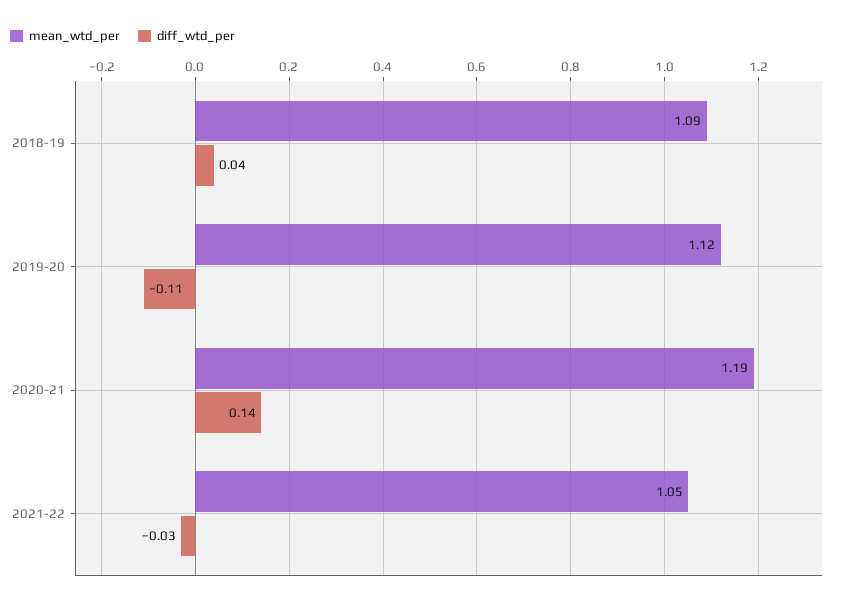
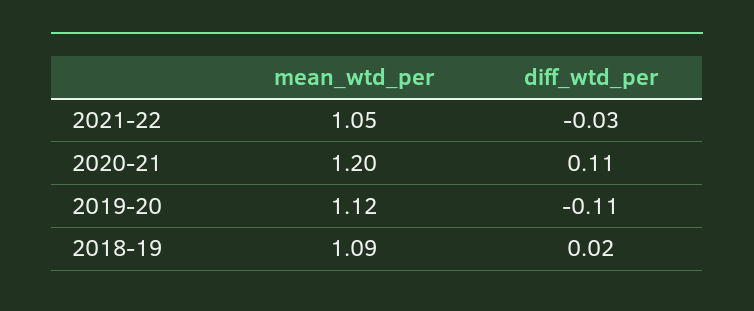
  {
    "mean_wtd_per": {
      "2018-19": 1.09,
      "2019-20": 1.12,
-     "2020-21": 1.19,
+     "2020-21": 1.2,
      "2021-22": 1.05
    },
    "diff_wtd_per": {
-     "2018-19": 0.04,
+     "2018-19": 0.02,
      "2019-20": -0.11,
-     "2020-21": 0.14,
+     "2020-21": 0.11,
      "2021-22": -0.03
    }
  }

